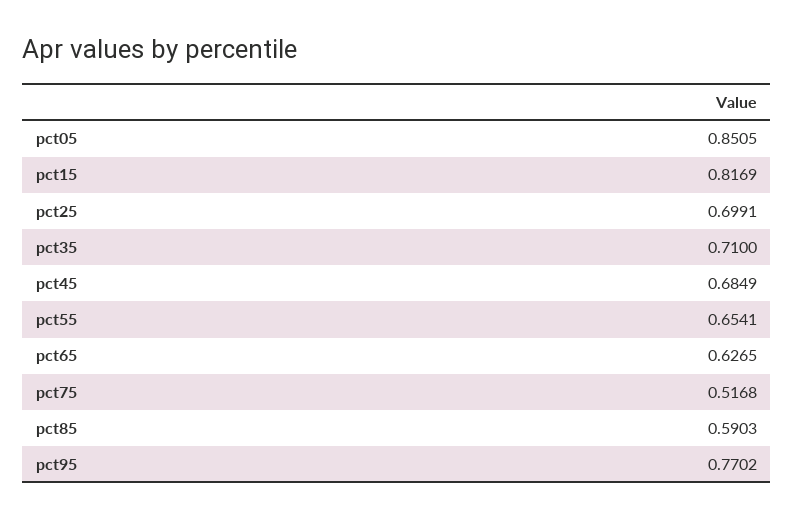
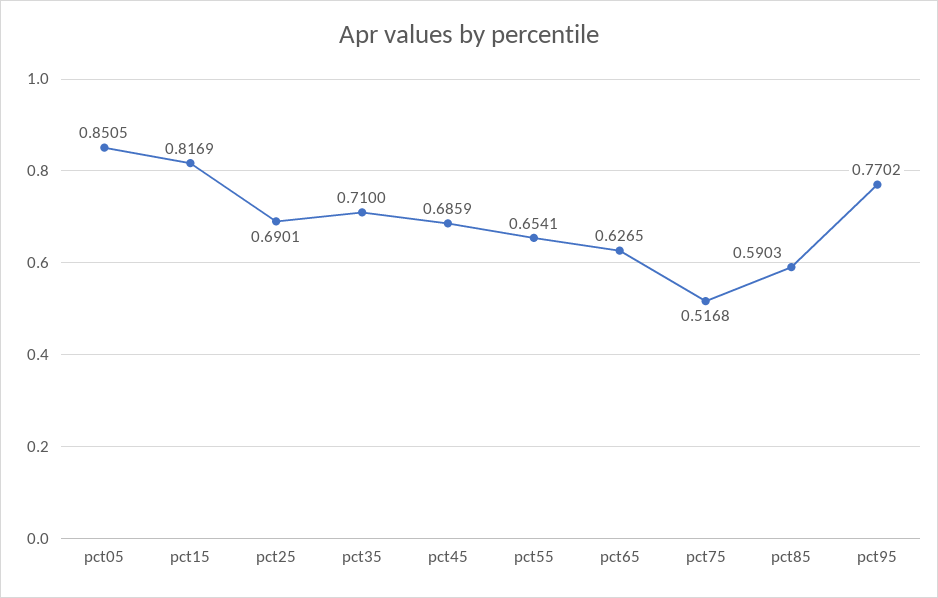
  {
    "pct05": 0.8505,
    "pct15": 0.8169,
-   "pct25": 0.6991,
+   "pct25": 0.6901,
    "pct35": 0.71,
-   "pct45": 0.6849,
+   "pct45": 0.6859,
    "pct55": 0.6541,
    "pct65": 0.6265,
    "pct75": 0.5168,
    "pct85": 0.5903,
    "pct95": 0.7702
  }

